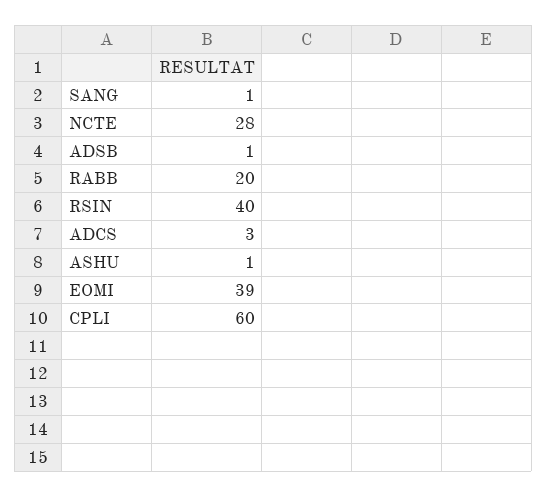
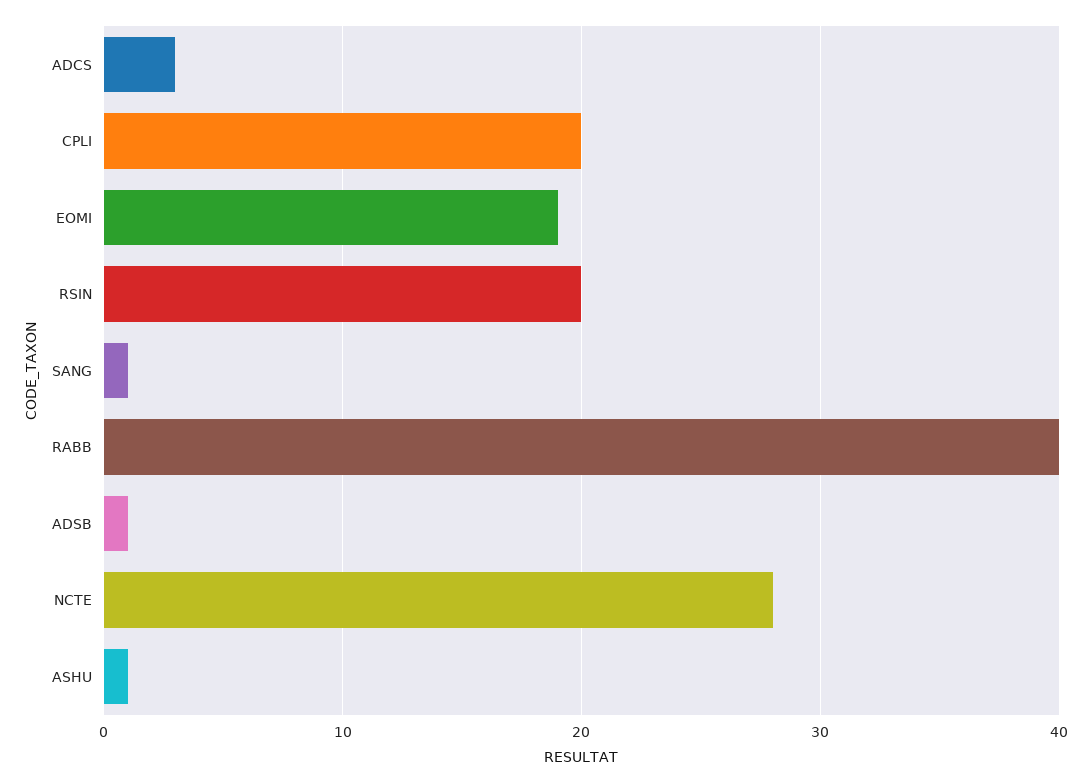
  {
    "SANG": 1,
    "NCTE": 28,
    "ADSB": 1,
-   "RABB": 20,
+   "RABB": 40,
-   "RSIN": 40,
+   "RSIN": 20,
    "ADCS": 3,
    "ASHU": 1,
-   "EOMI": 39,
+   "EOMI": 19,
-   "CPLI": 60
+   "CPLI": 20
  }

